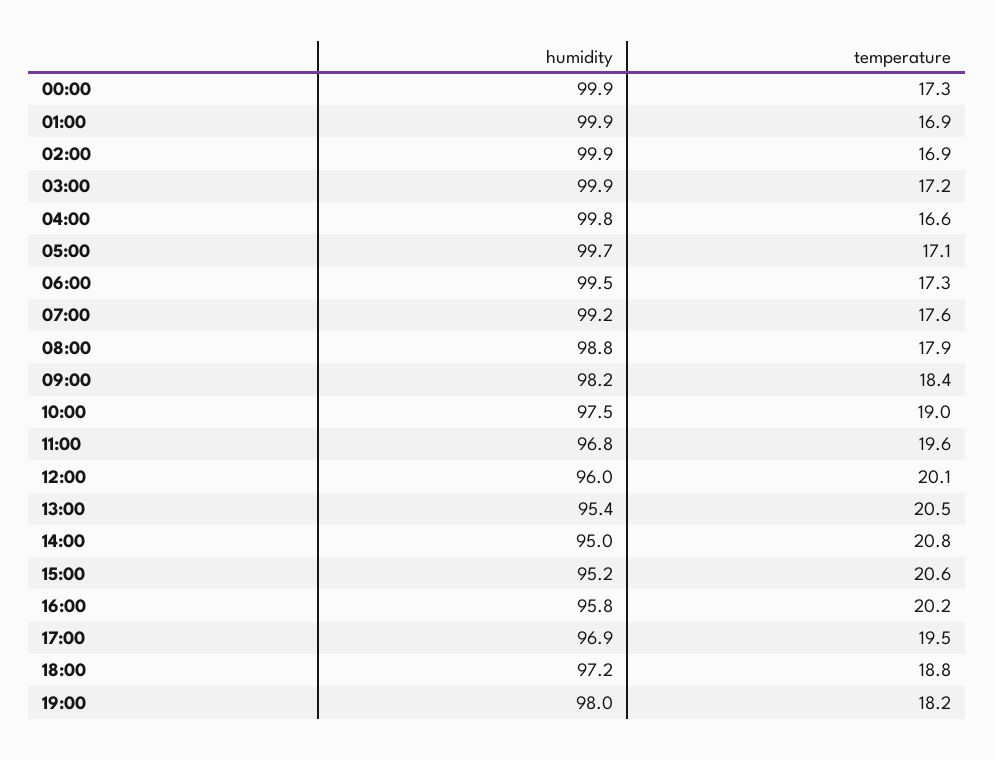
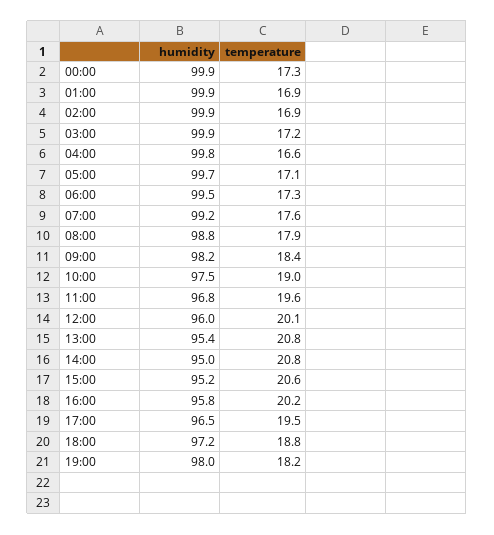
  {
    "humidity": {
      "00:00": 99.9,
      "01:00": 99.9,
      "02:00": 99.9,
      "03:00": 99.9,
      "04:00": 99.8,
      "05:00": 99.7,
      "06:00": 99.5,
      "07:00": 99.2,
      "08:00": 98.8,
      "09:00": 98.2,
      "10:00": 97.5,
      "11:00": 96.8,
      "12:00": 96,
      "13:00": 95.4,
      "14:00": 95,
      "15:00": 95.2,
      "16:00": 95.8,
-     "17:00": 96.9,
+     "17:00": 96.5,
      "18:00": 97.2,
      "19:00": 98
    },
    "temperature": {
      "00:00": 17.3,
      "01:00": 16.9,
      "02:00": 16.9,
      "03:00": 17.2,
      "04:00": 16.6,
      "05:00": 17.1,
      "06:00": 17.3,
      "07:00": 17.6,
      "08:00": 17.9,
      "09:00": 18.4,
      "10:00": 19,
      "11:00": 19.6,
      "12:00": 20.1,
-     "13:00": 20.5,
+     "13:00": 20.8,
      "14:00": 20.8,
      "15:00": 20.6,
      "16:00": 20.2,
      "17:00": 19.5,
      "18:00": 18.8,
      "19:00": 18.2
    }
  }

